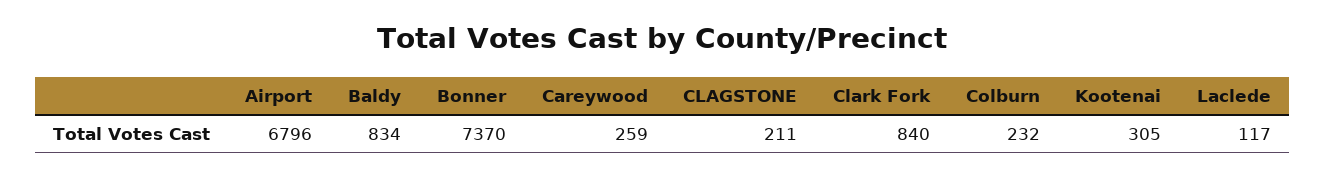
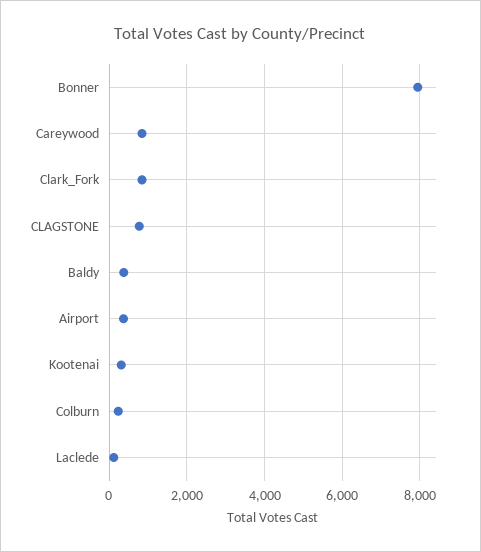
  {
-   "Airport": 6796,
+   "Airport": 400,
-   "Baldy": 834,
+   "Baldy": 400,
-   "Bonner": 7370,
+   "Bonner": 8000,
-   "Careywood": 259,
+   "Careywood": 800,
-   "CLAGSTONE": 211,
+   "CLAGSTONE": 800,
    "Clark Fork": 840,
    "Colburn": 232,
    "Kootenai": 305,
    "Laclede": 117
  }

